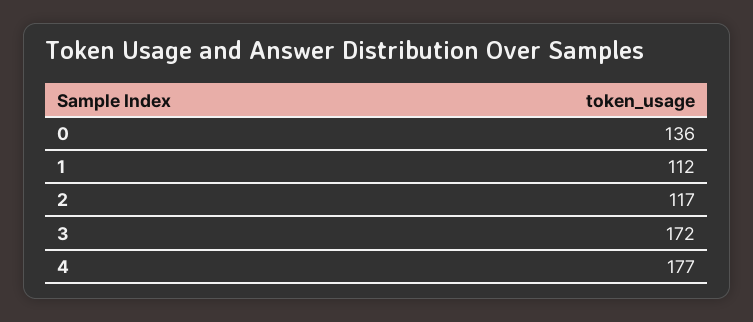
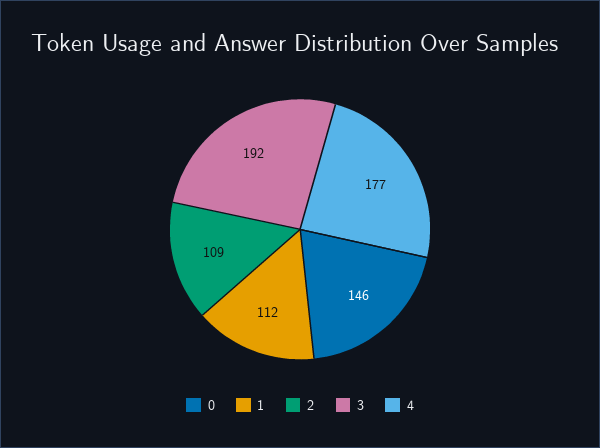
  {
-   "0": 136,
+   "0": 146,
    "1": 112,
-   "2": 117,
+   "2": 109,
-   "3": 172,
+   "3": 192,
    "4": 177
  }

